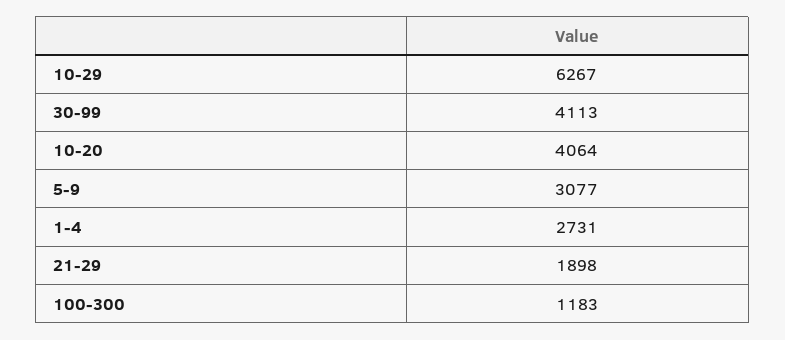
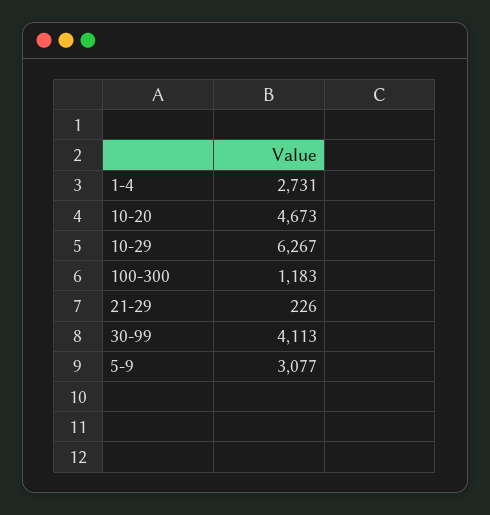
  {
    "10-29": 6267,
    "30-99": 4113,
-   "10-20": 4064,
+   "10-20": 4673,
    "5-9": 3077,
    "1-4": 2731,
-   "21-29": 1898,
+   "21-29": 226,
    "100-300": 1183
  }

